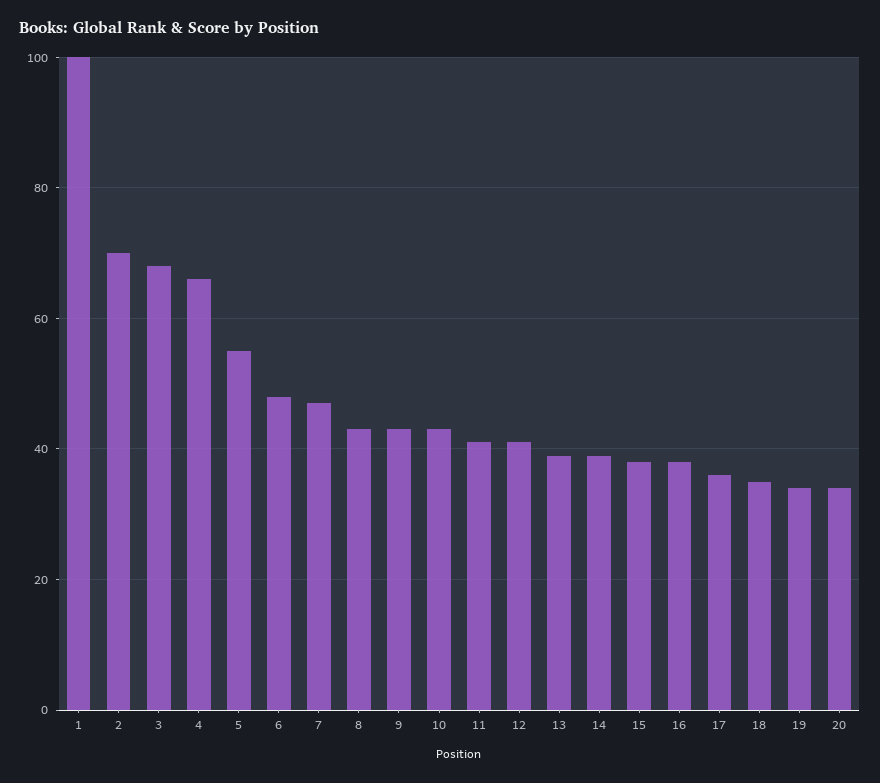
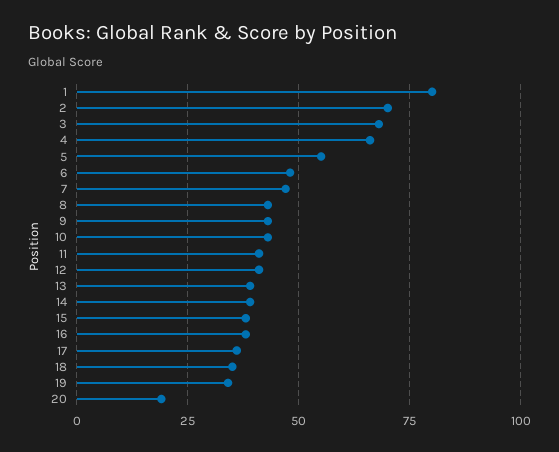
  {
-   "1": 100,
+   "1": 80,
    "2": 70,
    "3": 70,
    "4": 65,
    "5": 55,
    "6": 50,
    "7": 45,
    "8": 45,
    "9": 45,
    "10": 45,
    "11": 40,
    "12": 40,
    "13": 40,
    "14": 40,
    "15": 40,
    "16": 40,
    "17": 35,
    "18": 35,
    "19": 35,
-   "20": 35
+   "20": 20
  }

